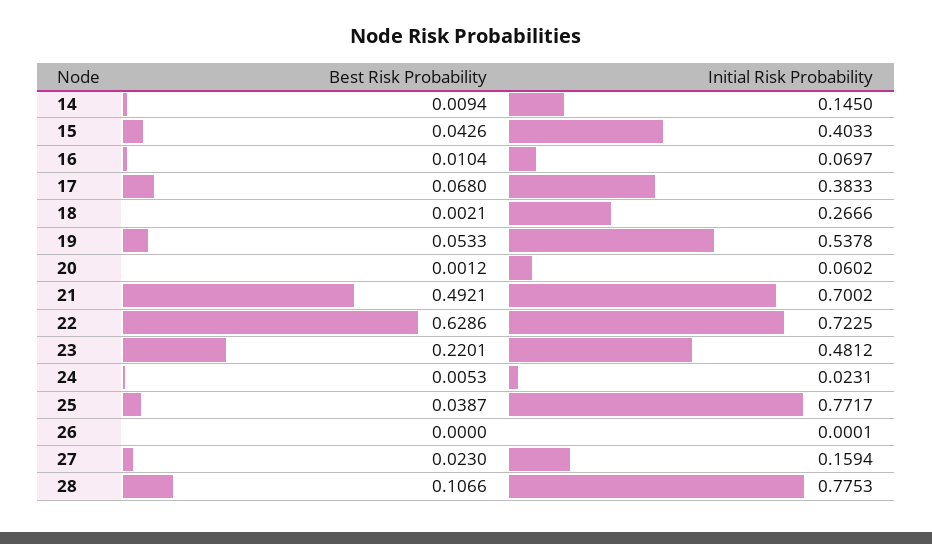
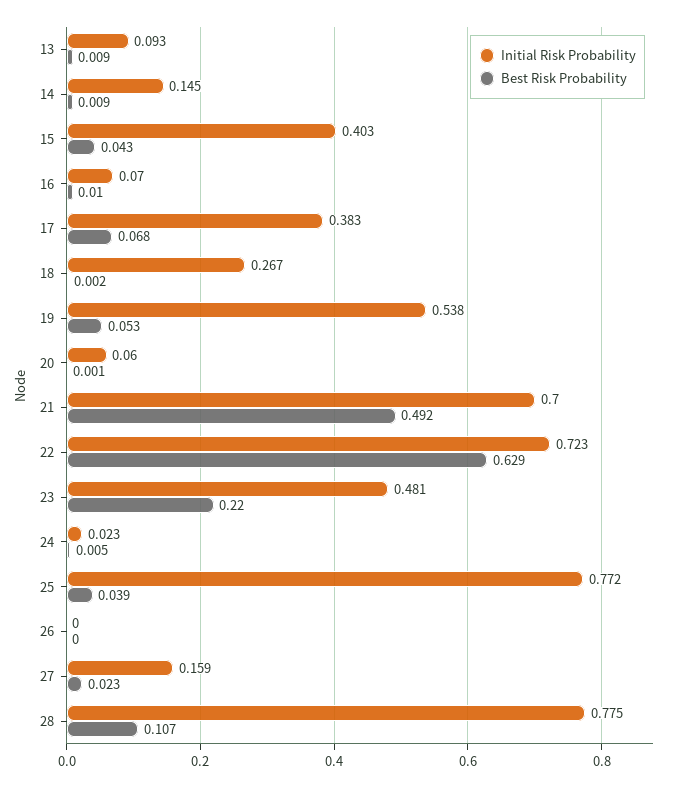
  {
    "Best Risk Probability": {
      "14": 0.0094,
      "15": 0.0426,
      "16": 0.0104,
      "17": 0.068,
      "18": 0.0021,
      "19": 0.0533,
      "20": 0.0012,
      "21": 0.4921,
      "22": 0.6286,
      "23": 0.2201,
      "24": 0.0053,
      "25": 0.0387,
      "26": 0,
      "27": 0.023,
-     "28": 0.1066
+     "28": 0.1066,
+     "13": 0.009
    },
    "Initial Risk Probability": {
      "14": 0.145,
      "15": 0.4033,
      "16": 0.0697,
      "17": 0.3833,
      "18": 0.2666,
      "19": 0.5378,
      "20": 0.0602,
      "21": 0.7002,
      "22": 0.7225,
      "23": 0.4812,
      "24": 0.0231,
      "25": 0.7717,
      "26": 0.0001,
      "27": 0.1594,
-     "28": 0.7753
+     "28": 0.7753,
+     "13": 0.093
    }
  }

